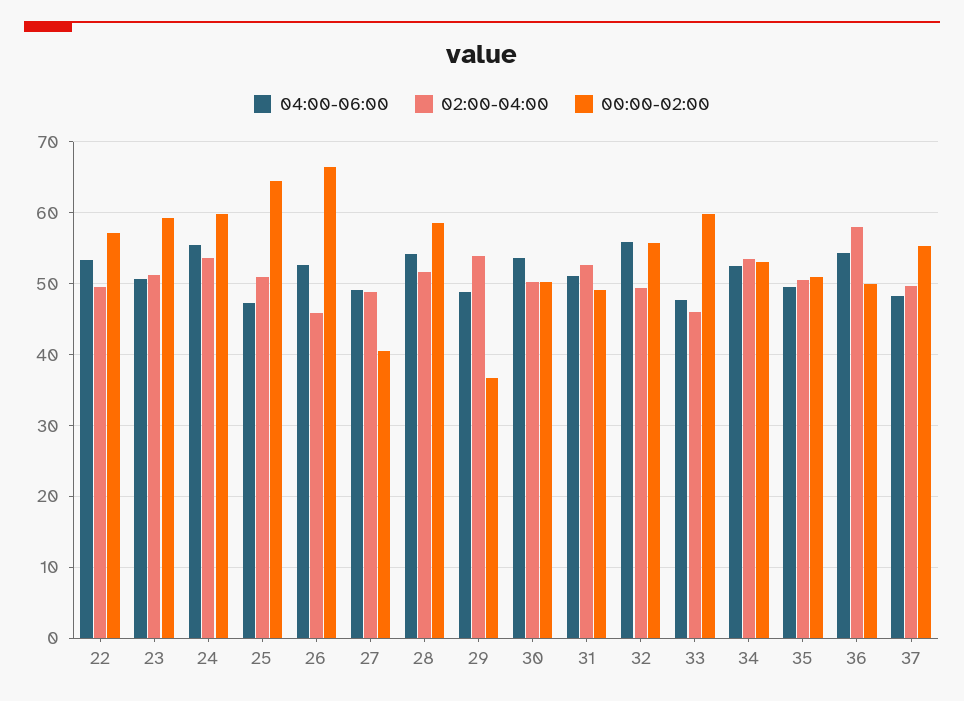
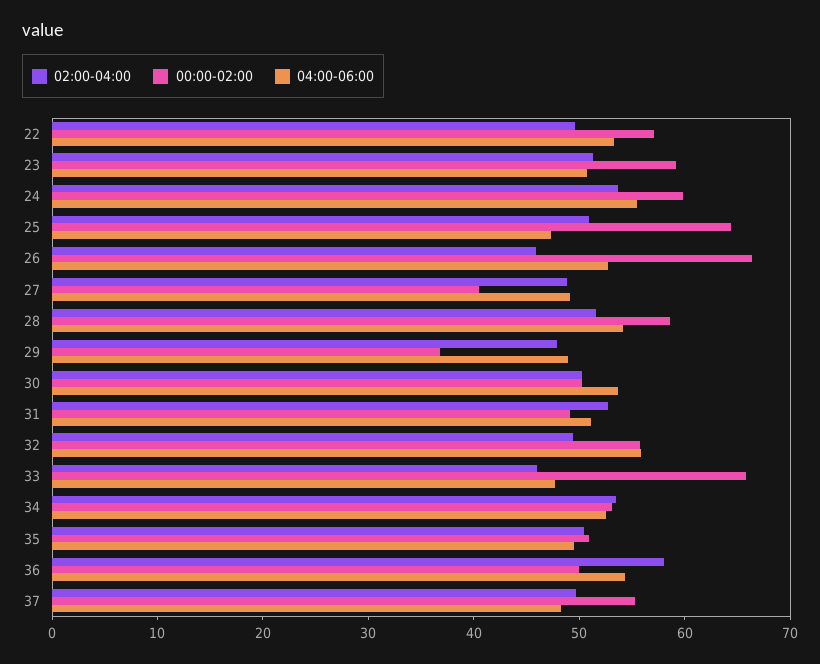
  {
    "04:00-06:00": {
      "22": 53,
      "23": 51,
      "24": 56,
      "25": 47,
      "26": 53,
      "27": 49,
      "28": 54,
      "29": 49,
      "30": 54,
      "31": 51,
      "32": 56,
      "33": 48,
      "34": 53,
      "35": 50,
      "36": 54,
      "37": 48
    },
    "02:00-04:00": {
      "22": 50,
      "23": 51,
      "24": 54,
      "25": 51,
      "26": 46,
      "27": 49,
      "28": 52,
-     "29": 54,
+     "29": 48,
      "30": 50,
      "31": 53,
      "32": 49,
      "33": 46,
      "34": 54,
      "35": 51,
      "36": 58,
      "37": 50
    },
    "00:00-02:00": {
      "22": 57,
      "23": 59,
      "24": 60,
      "25": 64,
      "26": 66,
      "27": 40,
      "28": 59,
      "29": 37,
      "30": 50,
      "31": 49,
      "32": 56,
-     "33": 60,
+     "33": 66,
      "34": 53,
      "35": 51,
      "36": 50,
      "37": 55
    }
  }

